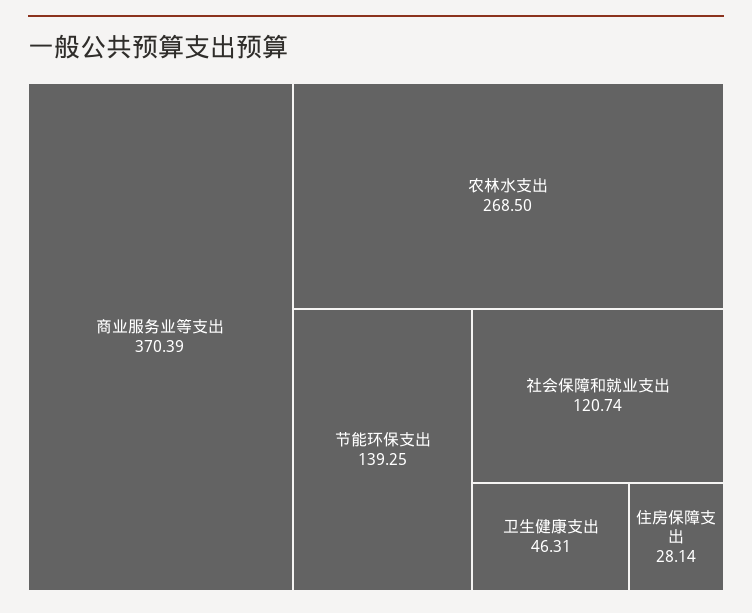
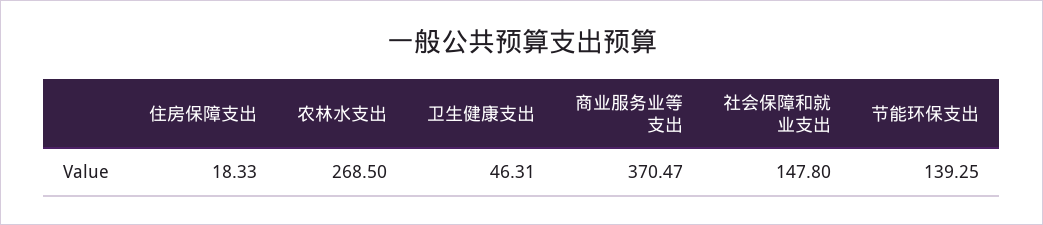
  {
-   "商业服务业等支出": 370.39,
+   "商业服务业等支出": 370.47,
    "农林水支出": 268.5,
    "节能环保支出": 139.25,
-   "社会保障和就业支出": 120.74,
+   "社会保障和就业支出": 147.8,
    "卫生健康支出": 46.31,
-   "住房保障支出": 28.14
+   "住房保障支出": 18.33
  }

